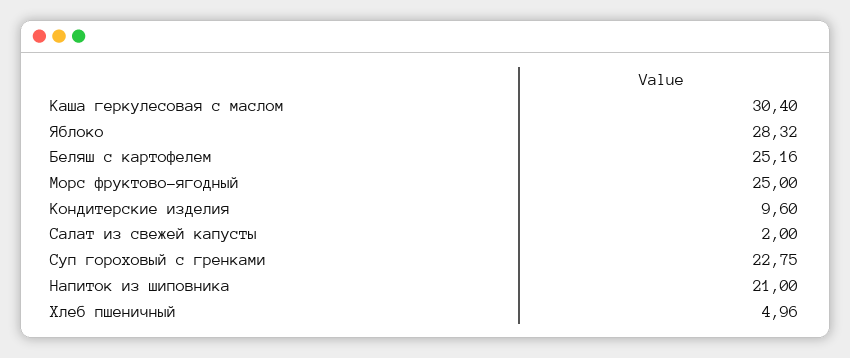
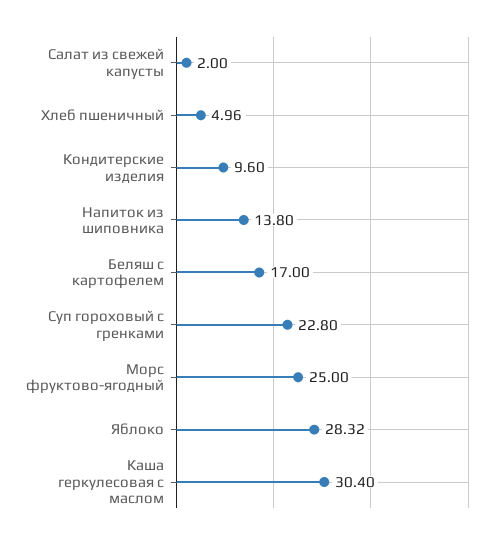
  {
    "Каша геркулесовая с маслом": 30.4,
    "Яблоко": 28.32,
-   "Беляш с картофелем": 25.16,
+   "Беляш с картофелем": 17,
    "Морс фруктово-ягодный": 25,
    "Кондитерские изделия": 9.6,
    "Салат из свежей капусты": 2,
-   "Суп гороховый с гренками": 22.75,
+   "Суп гороховый с гренками": 22.8,
-   "Напиток из шиповника": 21,
+   "Напиток из шиповника": 13.8,
    "Хлеб пшеничный": 4.96
  }

